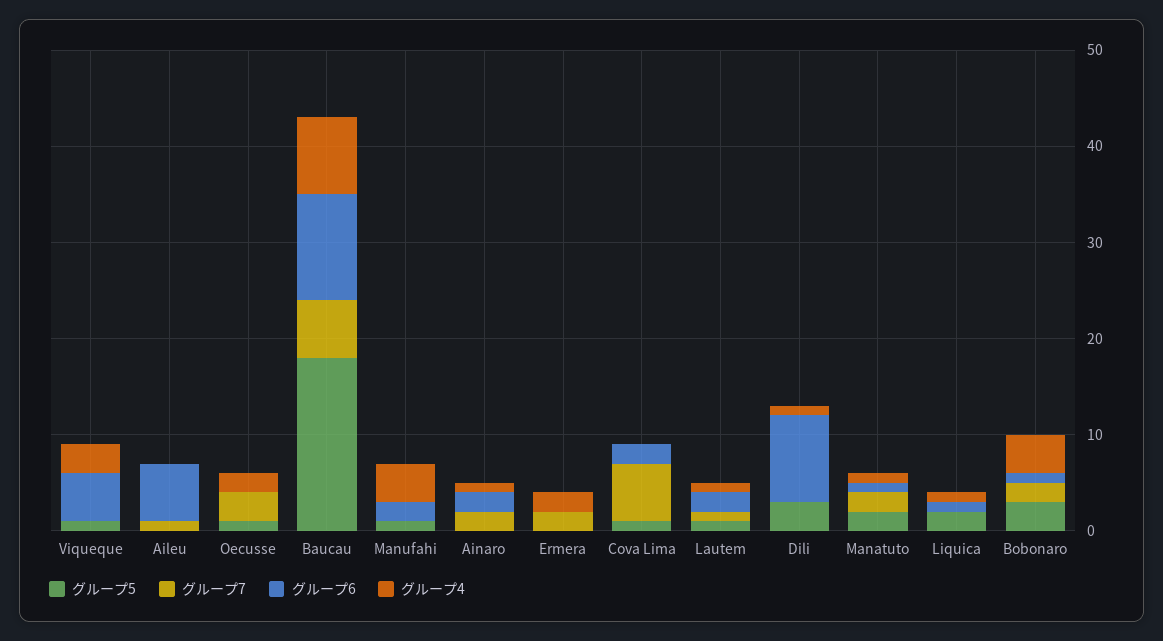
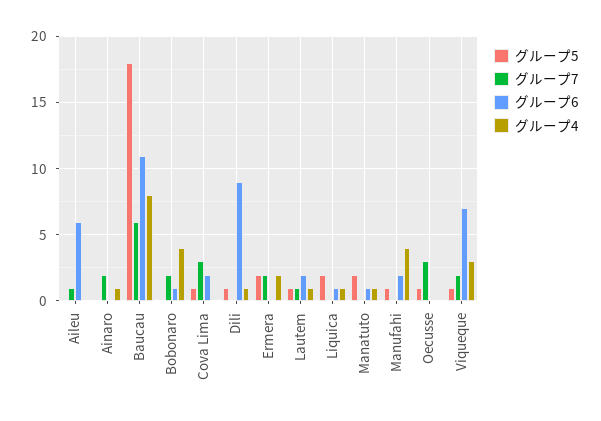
  {
    "グループ5": {
      "Viqueque": 1,
      "Aileu": 0,
      "Oecusse": 1,
      "Baucau": 18,
      "Manufahi": 1,
      "Ainaro": 0,
-     "Ermera": 0,
+     "Ermera": 2,
      "Cova Lima": 1,
      "Lautem": 1,
-     "Dili": 3,
+     "Dili": 1,
      "Manatuto": 2,
      "Liquica": 2,
-     "Bobonaro": 3
+     "Bobonaro": 0
    },
    "グループ7": {
-     "Viqueque": 0,
+     "Viqueque": 2,
      "Aileu": 1,
      "Oecusse": 3,
      "Baucau": 6,
      "Manufahi": 0,
      "Ainaro": 2,
      "Ermera": 2,
-     "Cova Lima": 6,
+     "Cova Lima": 3,
      "Lautem": 1,
      "Dili": 0,
-     "Manatuto": 2,
+     "Manatuto": 0,
      "Liquica": 0,
      "Bobonaro": 2
    },
    "グループ6": {
-     "Viqueque": 5,
+     "Viqueque": 7,
      "Aileu": 6,
      "Oecusse": 0,
      "Baucau": 11,
      "Manufahi": 2,
-     "Ainaro": 2,
+     "Ainaro": 0,
      "Ermera": 0,
      "Cova Lima": 2,
      "Lautem": 2,
      "Dili": 9,
      "Manatuto": 1,
      "Liquica": 1,
      "Bobonaro": 1
    },
    "グループ4": {
      "Viqueque": 3,
      "Aileu": 0,
-     "Oecusse": 2,
+     "Oecusse": 0,
      "Baucau": 8,
      "Manufahi": 4,
      "Ainaro": 1,
      "Ermera": 2,
      "Cova Lima": 0,
      "Lautem": 1,
      "Dili": 1,
      "Manatuto": 1,
      "Liquica": 1,
      "Bobonaro": 4
    }
  }

